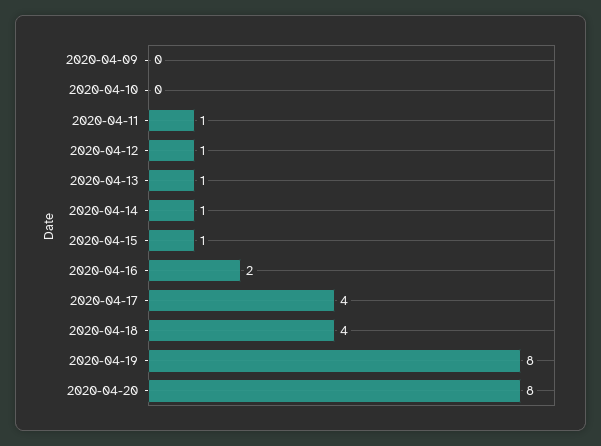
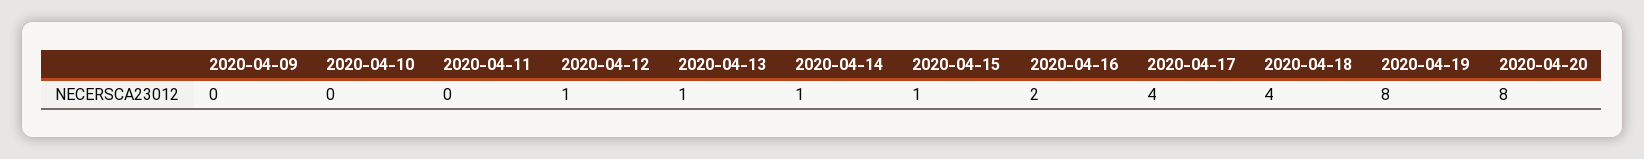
  {
    "2020-04-09": 0,
    "2020-04-10": 0,
-   "2020-04-11": 1,
+   "2020-04-11": 0,
    "2020-04-12": 1,
    "2020-04-13": 1,
    "2020-04-14": 1,
    "2020-04-15": 1,
    "2020-04-16": 2,
    "2020-04-17": 4,
    "2020-04-18": 4,
    "2020-04-19": 8,
    "2020-04-20": 8
  }

